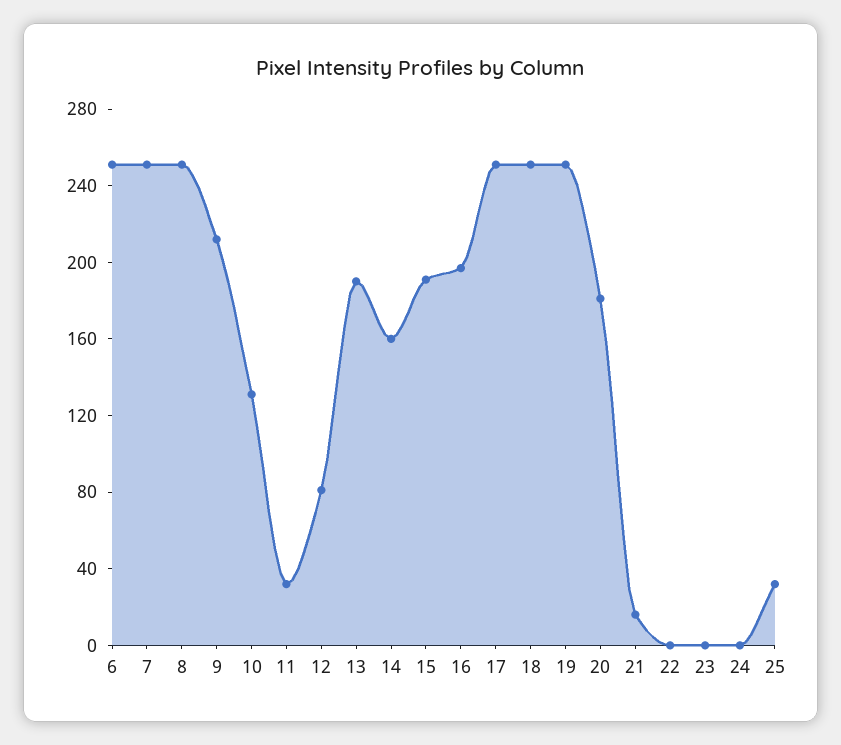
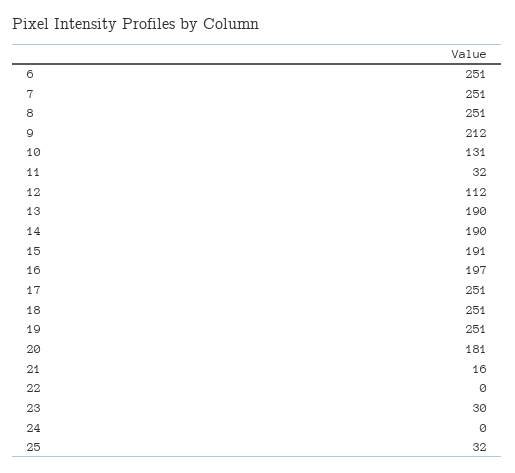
  {
    "6": 251,
    "7": 251,
    "8": 251,
    "9": 212,
    "10": 131,
    "11": 32,
-   "12": 80,
+   "12": 112,
    "13": 190,
-   "14": 160,
+   "14": 190,
    "15": 191,
    "16": 197,
    "17": 251,
    "18": 251,
    "19": 251,
    "20": 181,
    "21": 16,
    "22": 0,
-   "23": 0,
+   "23": 30,
    "24": 0,
    "25": 32
  }

